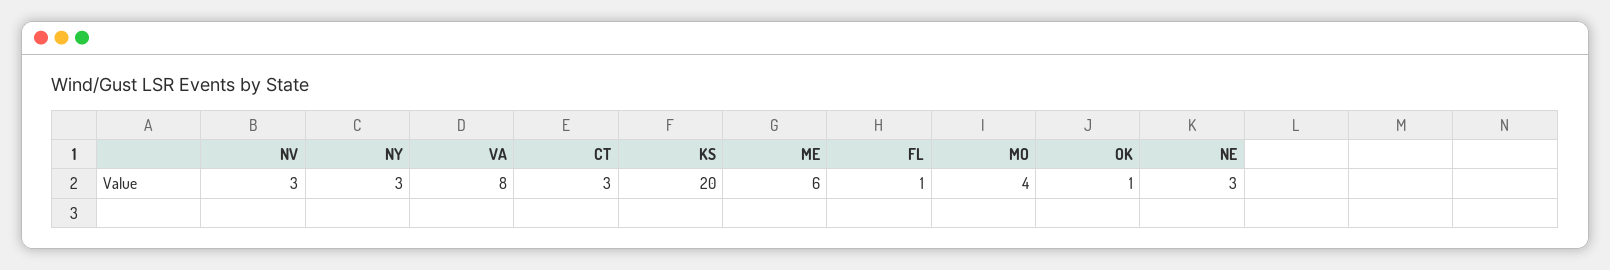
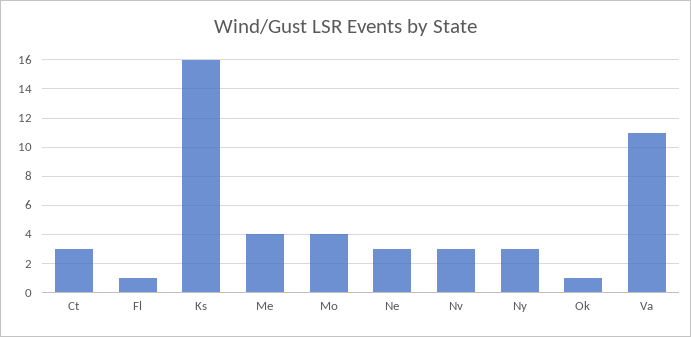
  {
    "NV": 3,
    "NY": 3,
-   "VA": 8,
+   "VA": 11,
    "CT": 3,
-   "KS": 20,
+   "KS": 16,
-   "ME": 6,
+   "ME": 4,
    "FL": 1,
    "MO": 4,
    "OK": 1,
    "NE": 3
  }

